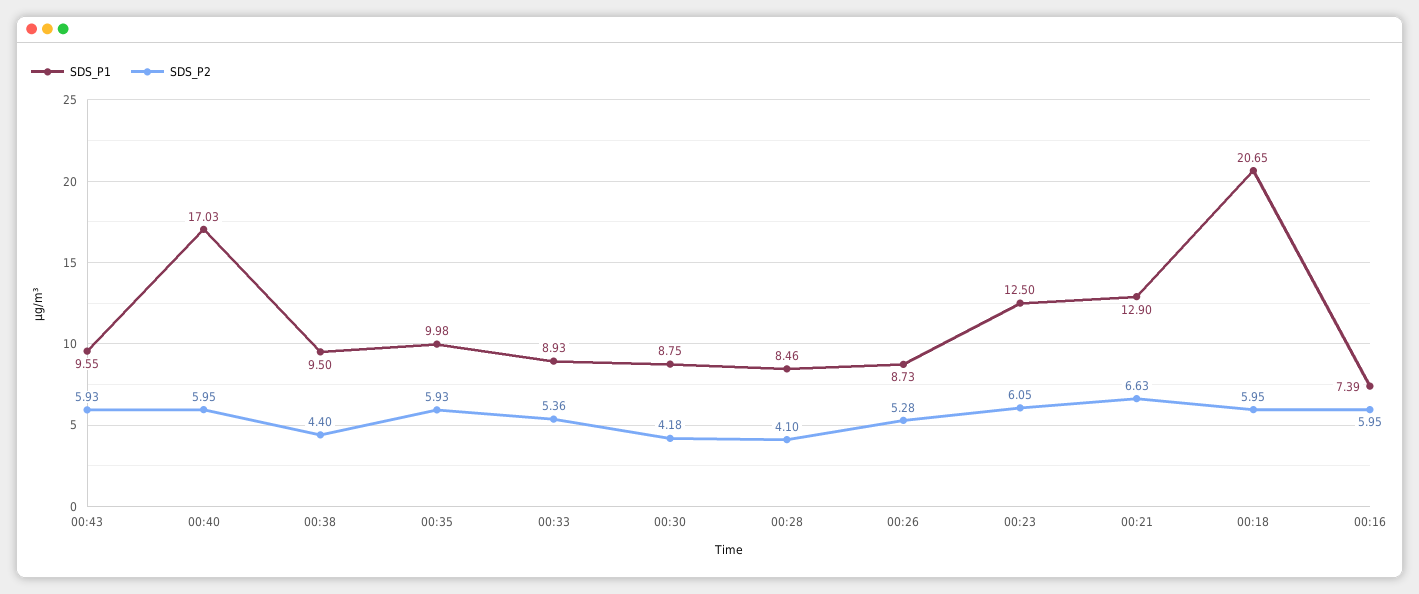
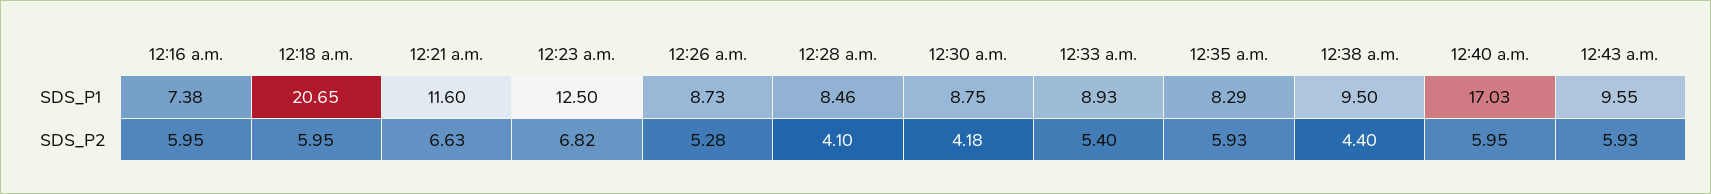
  {
    "SDS_P1": {
      "00:43": 9.55,
      "00:40": 17.03,
      "00:38": 9.5,
-     "00:35": 9.98,
+     "00:35": 8.29,
      "00:33": 8.93,
      "00:30": 8.75,
      "00:28": 8.46,
      "00:26": 8.73,
      "00:23": 12.5,
-     "00:21": 12.9,
+     "00:21": 11.6,
      "00:18": 20.65,
-     "00:16": 7.39
+     "00:16": 7.38
    },
    "SDS_P2": {
      "00:43": 5.93,
      "00:40": 5.95,
      "00:38": 4.4,
      "00:35": 5.93,
-     "00:33": 5.36,
+     "00:33": 5.4,
      "00:30": 4.18,
      "00:28": 4.1,
      "00:26": 5.28,
-     "00:23": 6.05,
+     "00:23": 6.82,
      "00:21": 6.63,
      "00:18": 5.95,
      "00:16": 5.95
    }
  }

